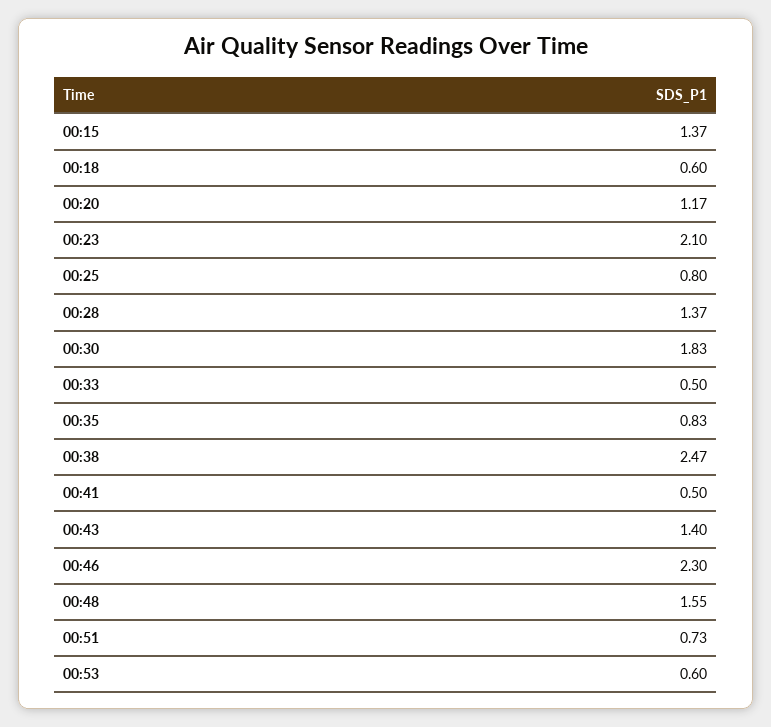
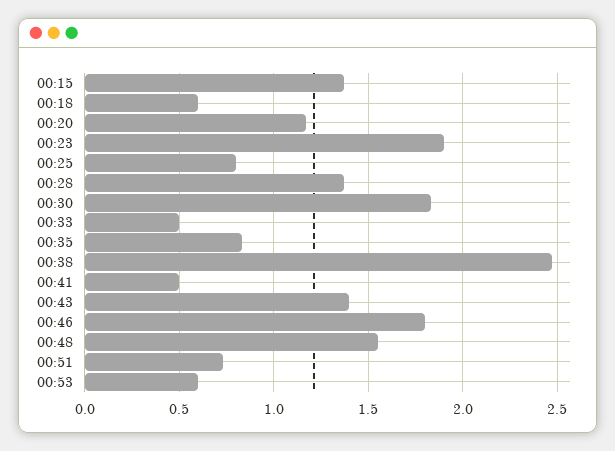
  {
    "00:15": 1.37,
    "00:18": 0.6,
    "00:20": 1.17,
-   "00:23": 2.1,
+   "00:23": 1.9,
    "00:25": 0.8,
    "00:28": 1.37,
    "00:30": 1.83,
    "00:33": 0.5,
    "00:35": 0.83,
    "00:38": 2.47,
    "00:41": 0.5,
    "00:43": 1.4,
-   "00:46": 2.3,
+   "00:46": 1.8,
    "00:48": 1.55,
    "00:51": 0.73,
    "00:53": 0.6
  }

